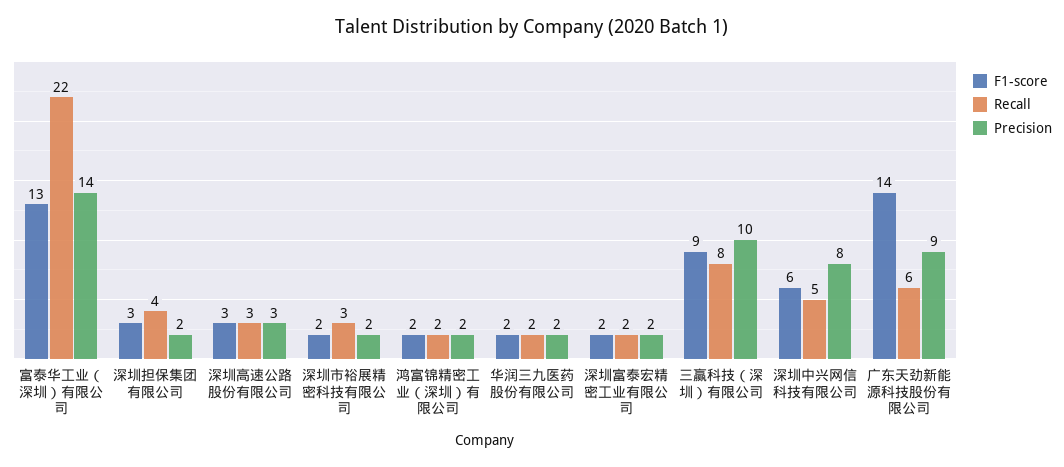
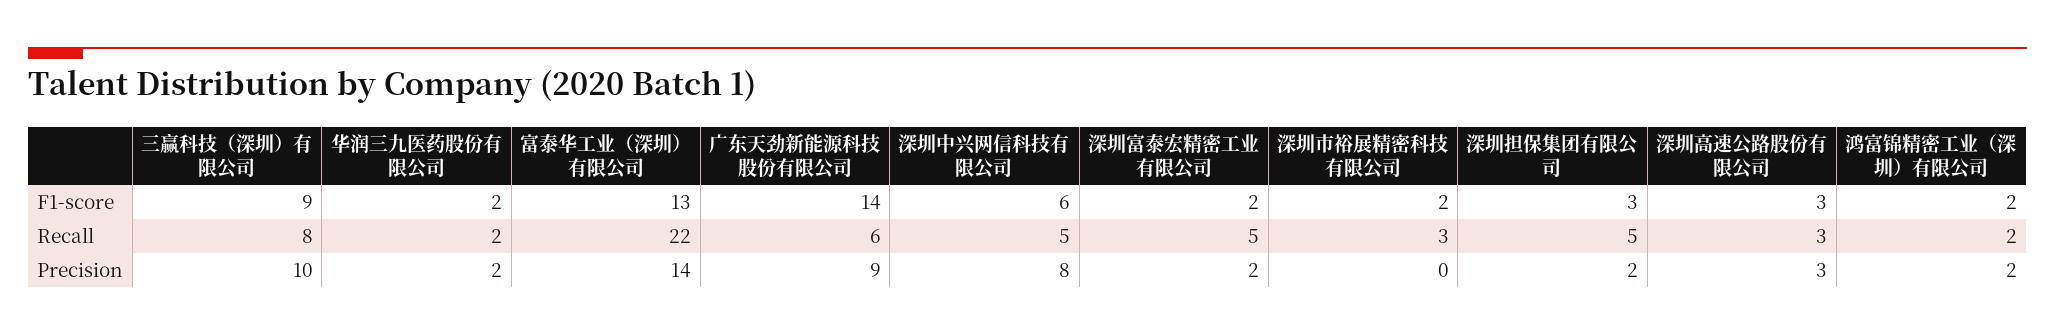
  {
    "F1-score": {
      "富泰华工业（深圳）有限公司": 13,
      "深圳担保集团有限公司": 3,
      "深圳高速公路股份有限公司": 3,
      "深圳市裕展精密科技有限公司": 2,
      "鸿富锦精密工业（深圳）有限公司": 2,
      "华润三九医药股份有限公司": 2,
      "深圳富泰宏精密工业有限公司": 2,
      "三赢科技（深圳）有限公司": 9,
      "深圳中兴网信科技有限公司": 6,
      "广东天劲新能源科技股份有限公司": 14
    },
    "Recall": {
      "富泰华工业（深圳）有限公司": 22,
-     "深圳担保集团有限公司": 4,
+     "深圳担保集团有限公司": 5,
      "深圳高速公路股份有限公司": 3,
      "深圳市裕展精密科技有限公司": 3,
      "鸿富锦精密工业（深圳）有限公司": 2,
      "华润三九医药股份有限公司": 2,
-     "深圳富泰宏精密工业有限公司": 2,
+     "深圳富泰宏精密工业有限公司": 5,
      "三赢科技（深圳）有限公司": 8,
      "深圳中兴网信科技有限公司": 5,
      "广东天劲新能源科技股份有限公司": 6
    },
    "Precision": {
      "富泰华工业（深圳）有限公司": 14,
      "深圳担保集团有限公司": 2,
      "深圳高速公路股份有限公司": 3,
-     "深圳市裕展精密科技有限公司": 2,
+     "深圳市裕展精密科技有限公司": 0,
      "鸿富锦精密工业（深圳）有限公司": 2,
      "华润三九医药股份有限公司": 2,
      "深圳富泰宏精密工业有限公司": 2,
      "三赢科技（深圳）有限公司": 10,
      "深圳中兴网信科技有限公司": 8,
      "广东天劲新能源科技股份有限公司": 9
    }
  }

